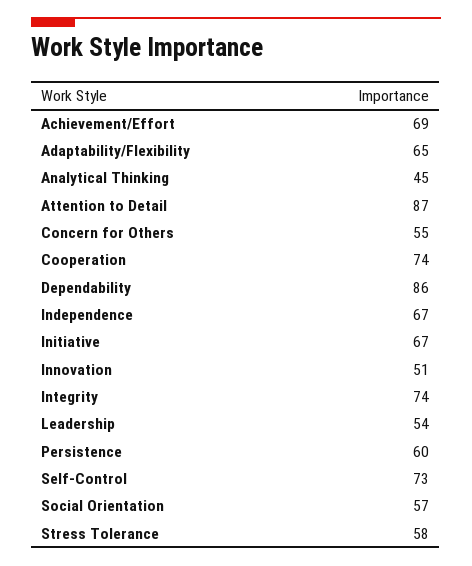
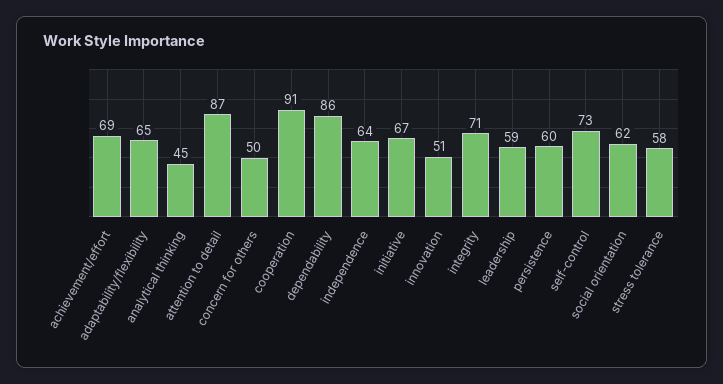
  {
    "Achievement/Effort": 69,
    "Adaptability/Flexibility": 65,
    "Analytical Thinking": 45,
    "Attention to Detail": 87,
-   "Concern for Others": 55,
+   "Concern for Others": 50,
-   "Cooperation": 74,
+   "Cooperation": 91,
    "Dependability": 86,
-   "Independence": 67,
+   "Independence": 64,
    "Initiative": 67,
    "Innovation": 51,
-   "Integrity": 74,
+   "Integrity": 71,
-   "Leadership": 54,
+   "Leadership": 59,
    "Persistence": 60,
    "Self-Control": 73,
-   "Social Orientation": 57,
+   "Social Orientation": 62,
    "Stress Tolerance": 58
  }

